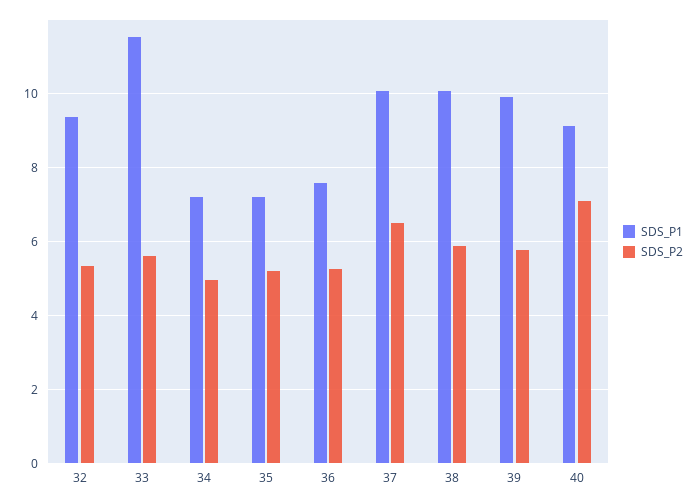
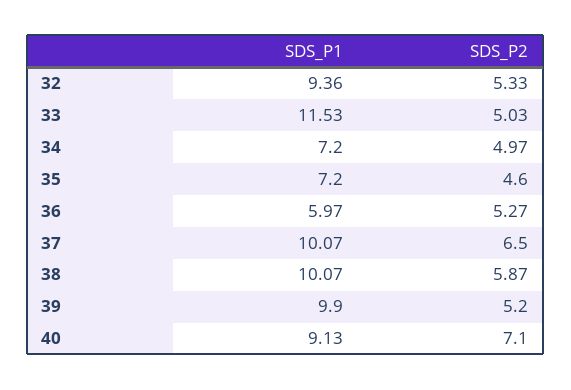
  {
    "SDS_P1": {
      "32": 9.36,
      "33": 11.53,
      "34": 7.2,
      "35": 7.2,
-     "36": 7.6,
+     "36": 5.97,
      "37": 10.07,
      "38": 10.07,
      "39": 9.9,
      "40": 9.13
    },
    "SDS_P2": {
      "32": 5.33,
-     "33": 5.6,
+     "33": 5.03,
      "34": 4.97,
-     "35": 5.2,
+     "35": 4.6,
      "36": 5.27,
      "37": 6.5,
      "38": 5.87,
-     "39": 5.8,
+     "39": 5.2,
      "40": 7.1
    }
  }

